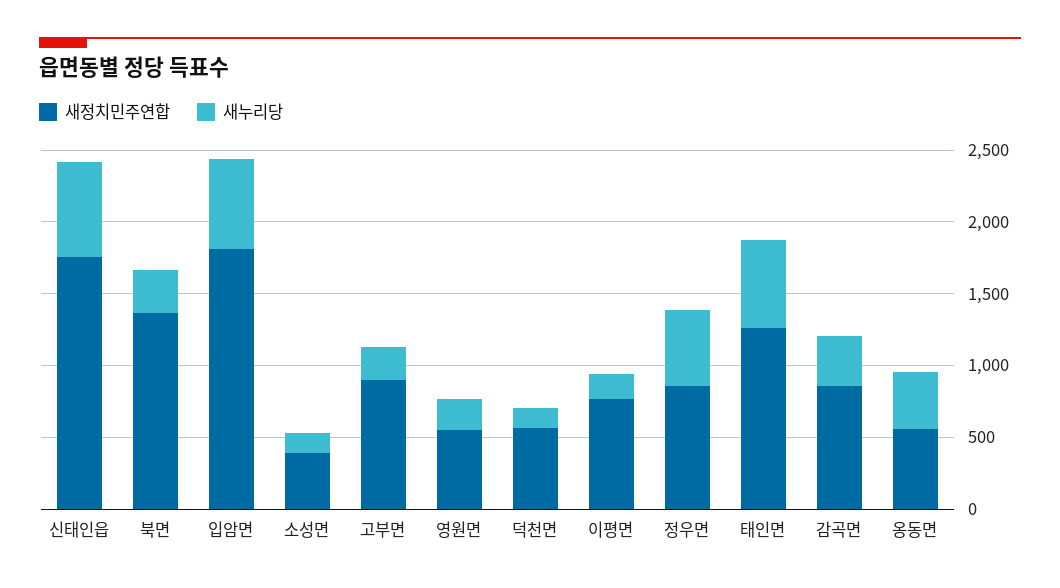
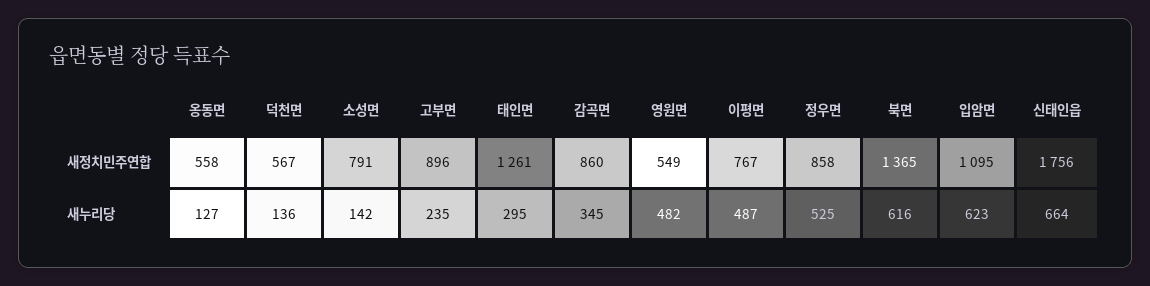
  {
    "새정치민주연합": {
      "신태인읍": 1756,
      "북면": 1365,
-     "입암면": 1800,
+     "입암면": 1095,
-     "소성면": 400,
+     "소성면": 791,
      "고부면": 896,
      "영원면": 549,
      "덕천면": 567,
      "이평면": 767,
      "정우면": 858,
      "태인면": 1261,
      "감곡면": 860,
      "옹동면": 558
    },
    "새누리당": {
      "신태인읍": 664,
-     "북면": 300,
+     "북면": 616,
      "입암면": 623,
      "소성면": 142,
      "고부면": 235,
-     "영원면": 200,
+     "영원면": 482,
      "덕천면": 136,
-     "이평면": 200,
+     "이평면": 487,
      "정우면": 525,
-     "태인면": 600,
+     "태인면": 295,
      "감곡면": 345,
-     "옹동면": 400
+     "옹동면": 127
    }
  }

